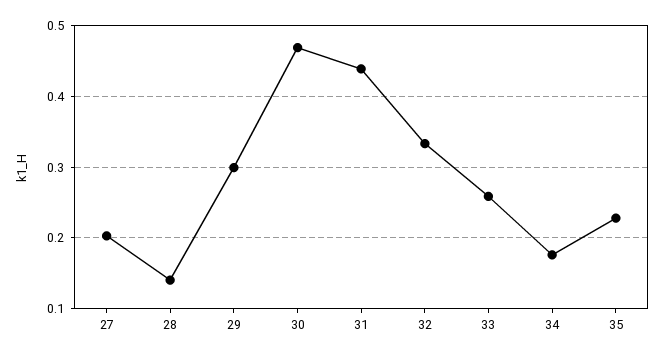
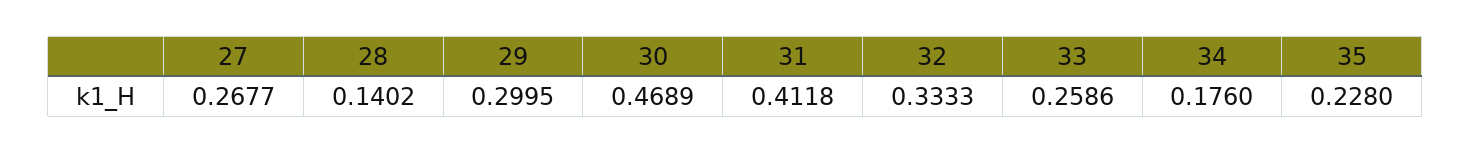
  {
-   "27": 0.2,
+   "27": 0.2677,
    "28": 0.1402,
    "29": 0.2995,
    "30": 0.4689,
-   "31": 0.44,
+   "31": 0.4118,
    "32": 0.3333,
    "33": 0.2586,
    "34": 0.176,
    "35": 0.228
  }

